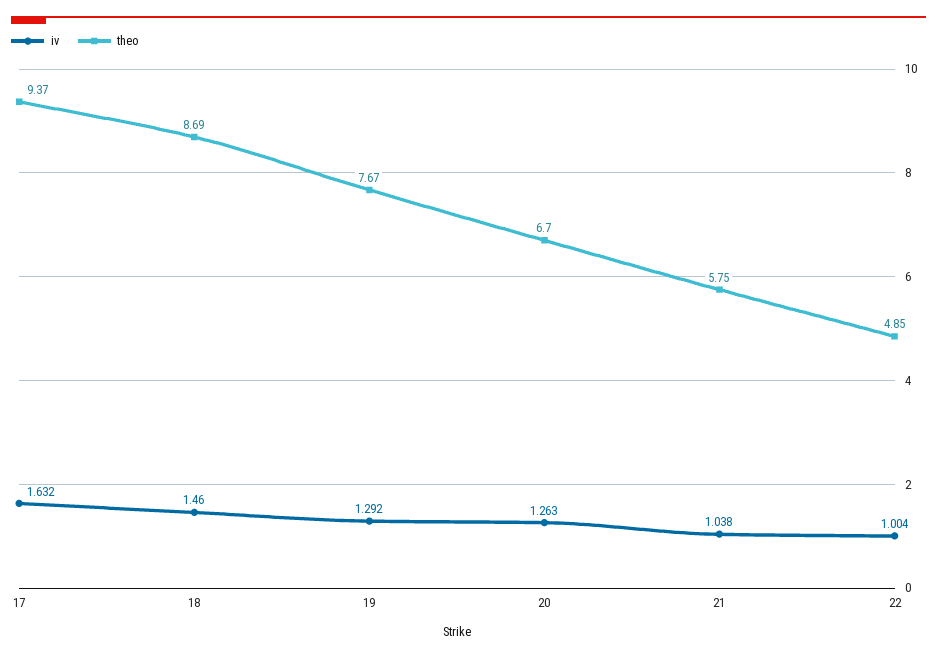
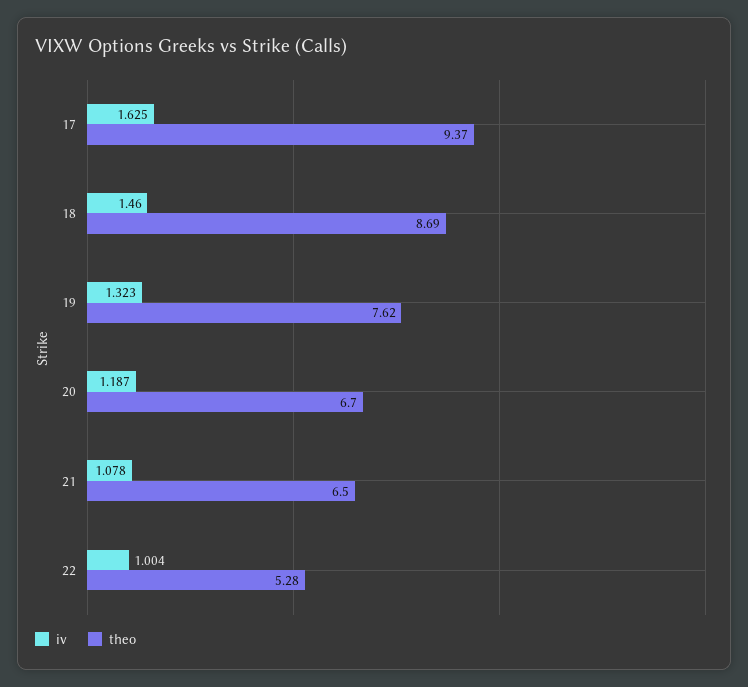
  {
    "iv": {
-     "17": 1.632,
+     "17": 1.625,
      "18": 1.46,
-     "19": 1.292,
+     "19": 1.323,
-     "20": 1.263,
+     "20": 1.187,
-     "21": 1.038,
+     "21": 1.078,
      "22": 1.004
    },
    "theo": {
      "17": 9.37,
      "18": 8.69,
-     "19": 7.67,
+     "19": 7.62,
      "20": 6.7,
-     "21": 5.75,
+     "21": 6.5,
-     "22": 4.85
+     "22": 5.28
    }
  }

